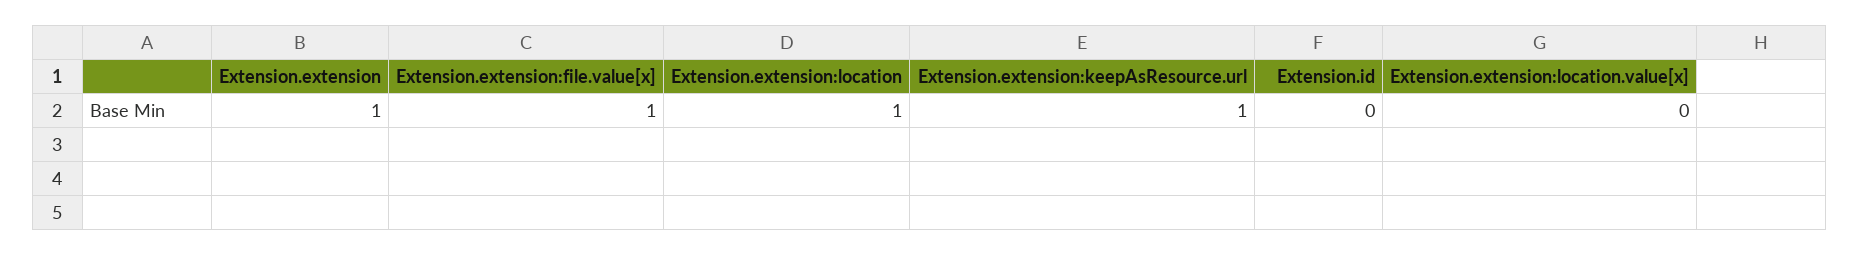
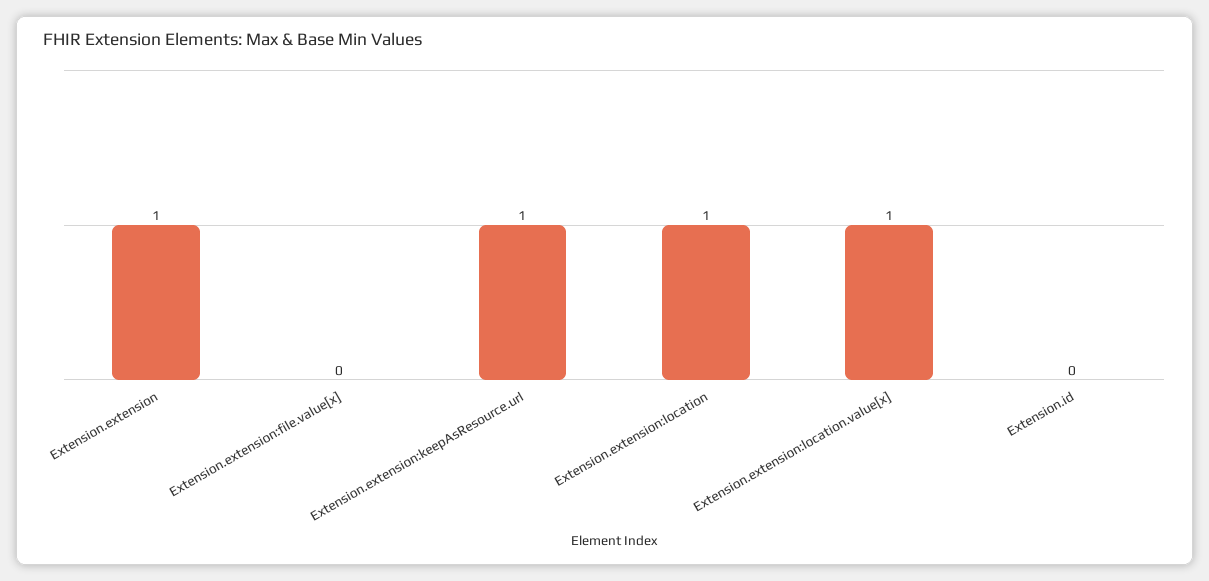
  {
    "Extension.extension": 1,
-   "Extension.extension:file.value[x]": 1,
+   "Extension.extension:file.value[x]": 0,
    "Extension.extension:location": 1,
    "Extension.extension:keepAsResource.url": 1,
    "Extension.id": 0,
-   "Extension.extension:location.value[x]": 0
+   "Extension.extension:location.value[x]": 1
  }

